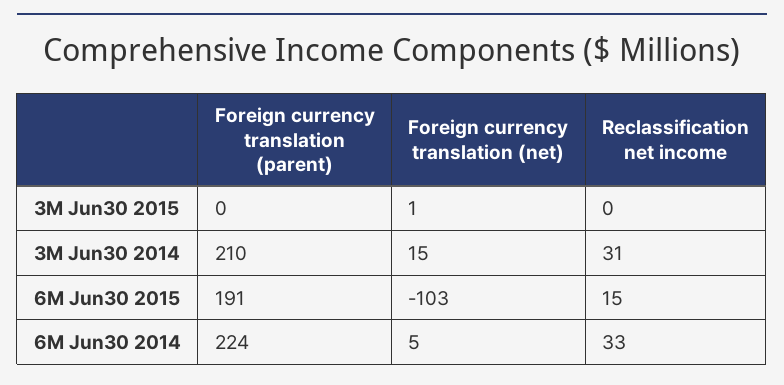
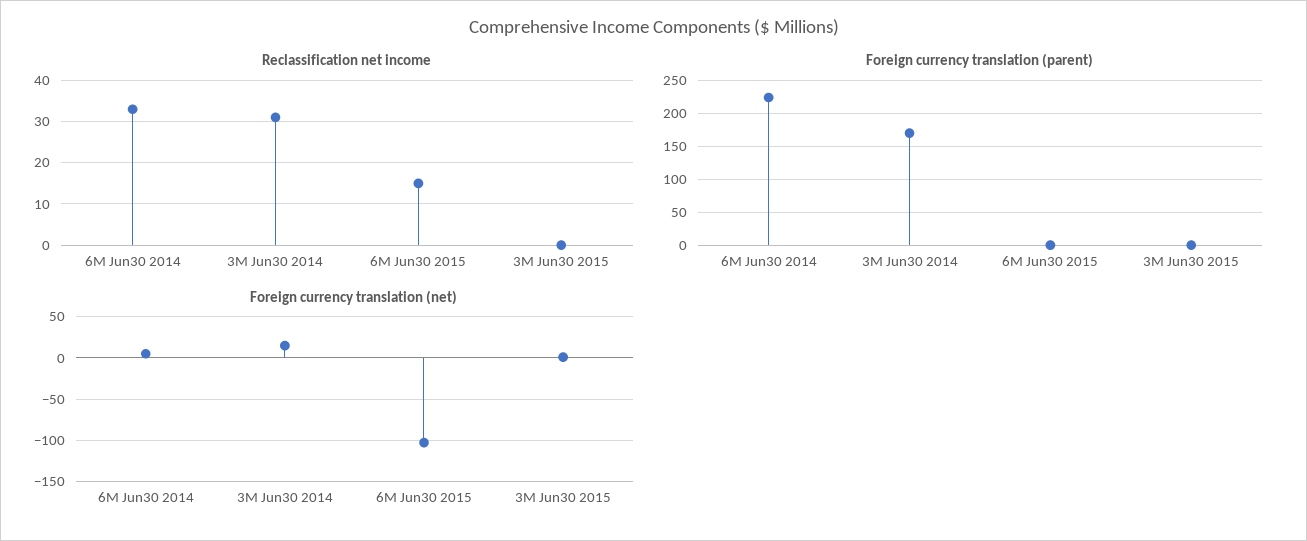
  {
    "Foreign currency translation (parent)": {
      "3M Jun30 2015": 0,
-     "3M Jun30 2014": 210,
+     "3M Jun30 2014": 170,
-     "6M Jun30 2015": 191,
+     "6M Jun30 2015": 0,
      "6M Jun30 2014": 224
    },
    "Foreign currency translation (net)": {
      "3M Jun30 2015": 1,
      "3M Jun30 2014": 15,
      "6M Jun30 2015": -103,
      "6M Jun30 2014": 5
    },
    "Reclassification net income": {
      "3M Jun30 2015": 0,
      "3M Jun30 2014": 31,
      "6M Jun30 2015": 15,
      "6M Jun30 2014": 33
    }
  }

